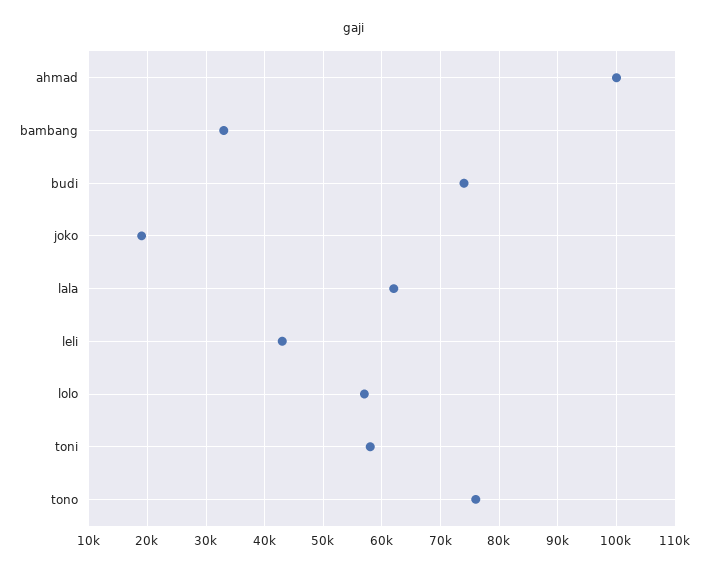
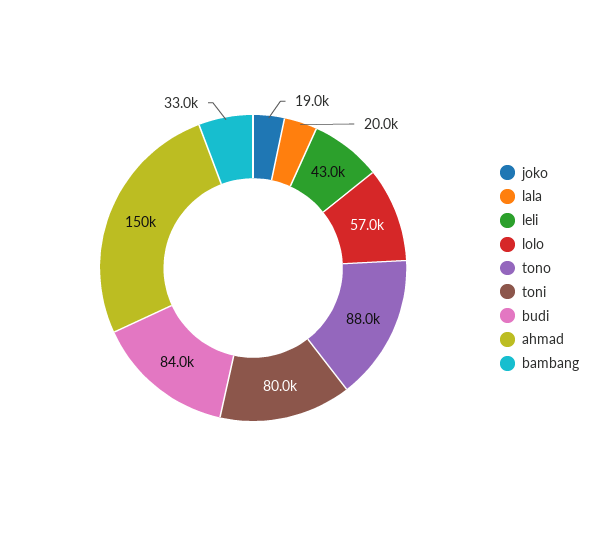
  {
-   "ahmad": 100000,
+   "ahmad": 150000,
    "bambang": 33000,
-   "budi": 74000,
+   "budi": 84000,
    "joko": 19000,
-   "lala": 62000,
+   "lala": 20000,
    "leli": 43000,
    "lolo": 57000,
-   "toni": 58000,
+   "toni": 80000,
-   "tono": 76000
+   "tono": 88000
  }

